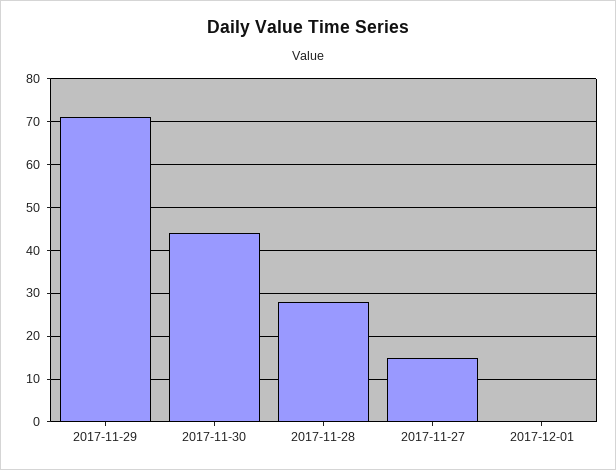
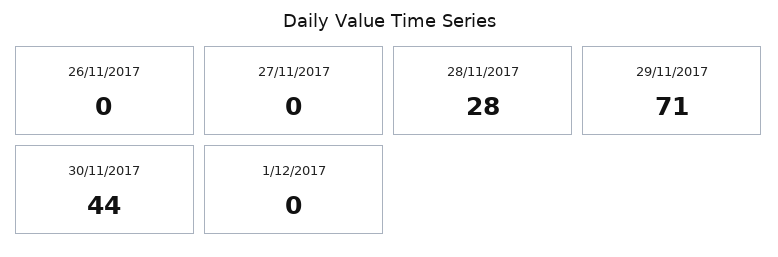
  {
    "2017-11-29": 71,
    "2017-11-30": 44,
    "2017-11-28": 28,
-   "2017-11-27": 15,
+   "2017-11-27": 0,
-   "2017-12-01": 0
+   "2017-12-01": 0,
+   "26/11/2017": 0
  }

